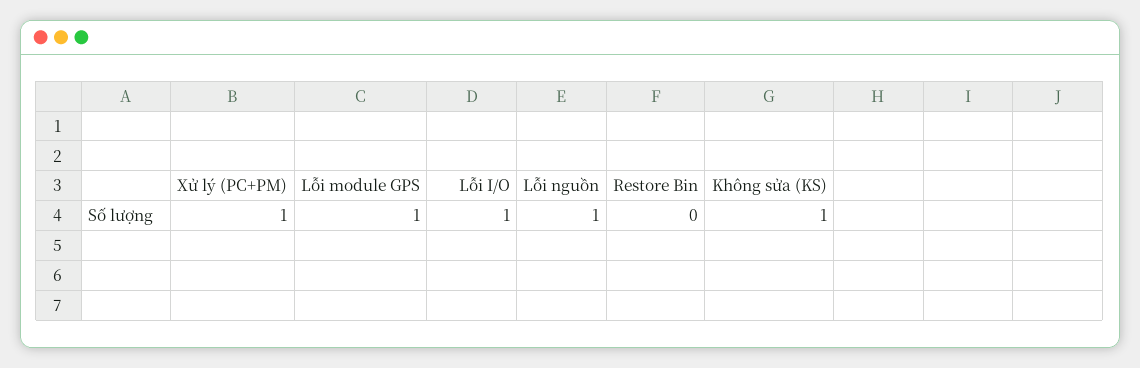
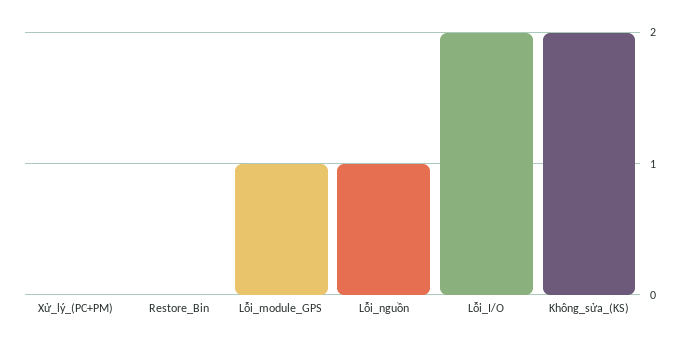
  {
-   "Xử lý (PC+PM)": 1,
+   "Xử lý (PC+PM)": 0,
    "Lỗi module GPS": 1,
-   "Lỗi I/O": 1,
+   "Lỗi I/O": 2,
    "Lỗi nguồn": 1,
    "Restore Bin": 0,
-   "Không sửa (KS)": 1
+   "Không sửa (KS)": 2
  }

